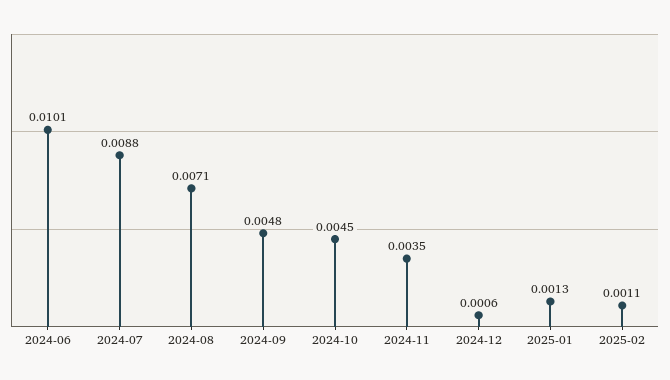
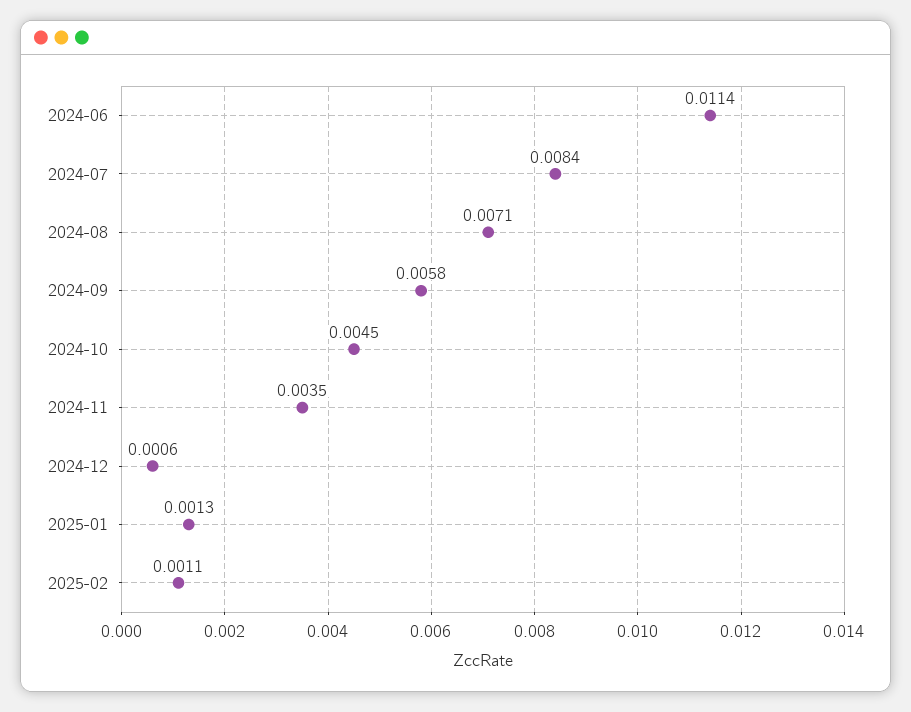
  {
-   "2024-06": 0.0101,
+   "2024-06": 0.0114,
-   "2024-07": 0.0088,
+   "2024-07": 0.0084,
    "2024-08": 0.0071,
-   "2024-09": 0.0048,
+   "2024-09": 0.0058,
    "2024-10": 0.0045,
    "2024-11": 0.0035,
    "2024-12": 0.0006,
    "2025-01": 0.0013,
    "2025-02": 0.0011
  }

